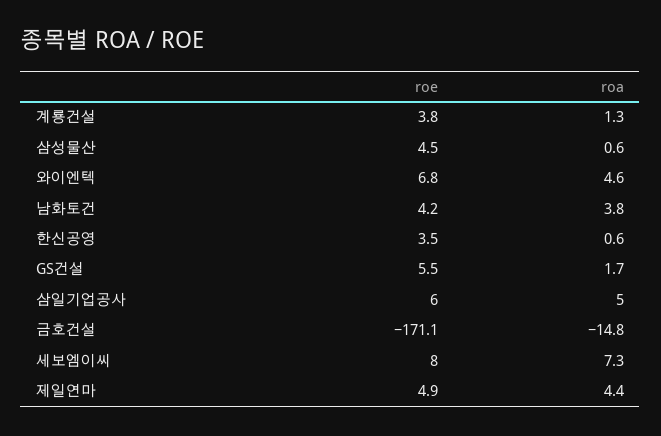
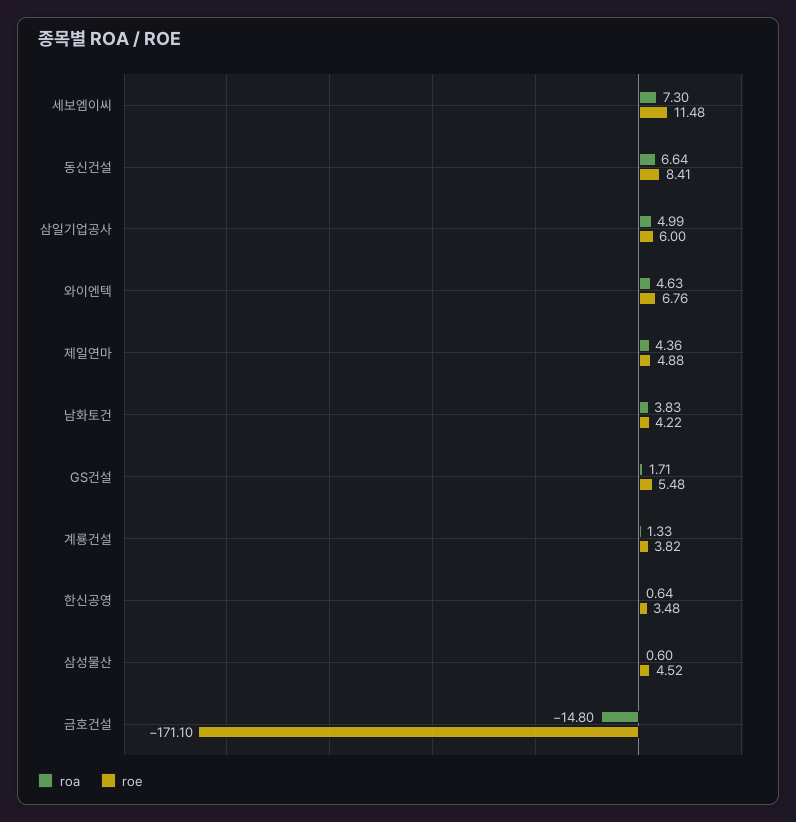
  {
    "roe": {
      "계룡건설": 3.82,
      "삼성물산": 4.52,
      "와이엔텍": 6.76,
      "남화토건": 4.22,
      "한신공영": 3.48,
      "GS건설": 5.48,
      "삼일기업공사": 6,
      "금호건설": -171.1,
-     "세보엠이씨": 8,
+     "세보엠이씨": 11.48,
-     "제일연마": 4.88
+     "제일연마": 4.88,
+     "동신건설": 8.41
    },
    "roa": {
      "계룡건설": 1.33,
      "삼성물산": 0.6,
      "와이엔텍": 4.63,
      "남화토건": 3.83,
      "한신공영": 0.64,
      "GS건설": 1.71,
      "삼일기업공사": 4.99,
      "금호건설": -14.8,
      "세보엠이씨": 7.3,
-     "제일연마": 4.36
+     "제일연마": 4.36,
+     "동신건설": 6.64
    }
  }

